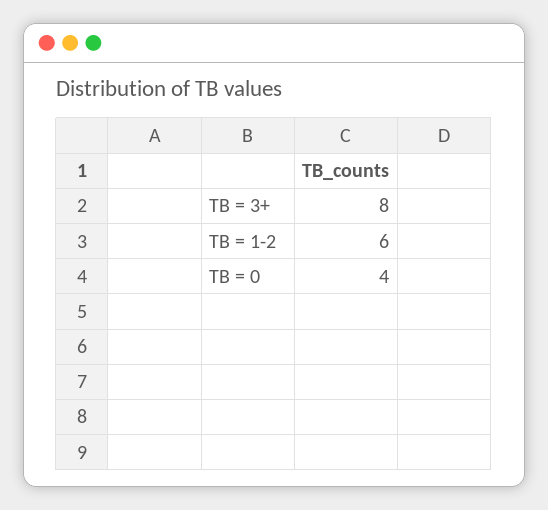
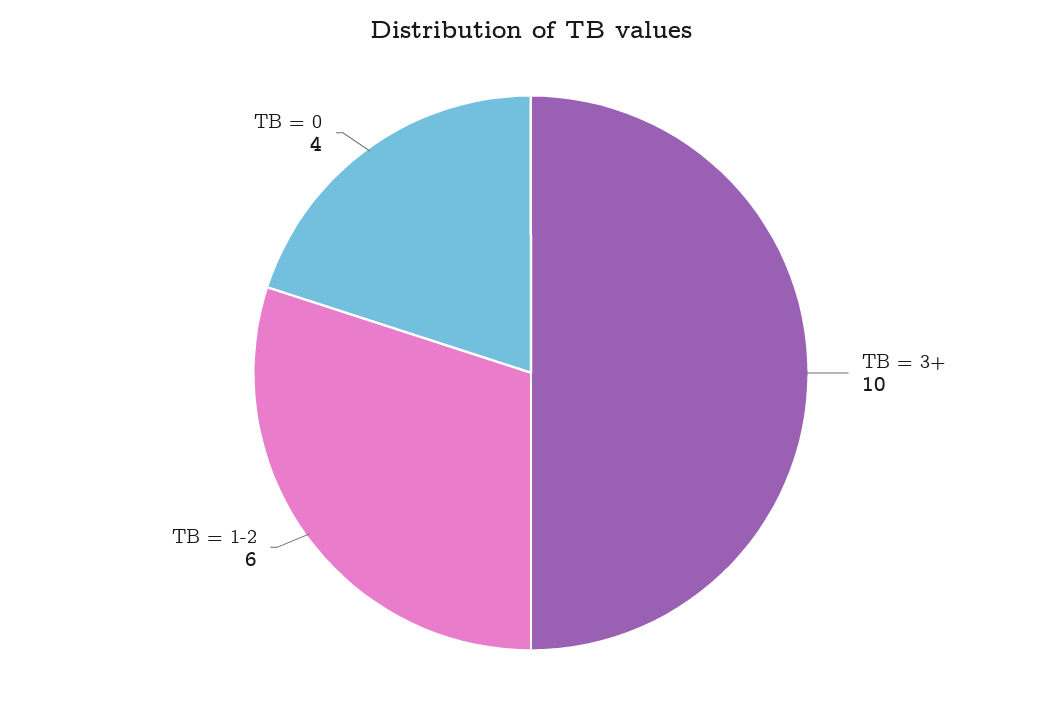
  {
-   "TB = 3+": 8,
+   "TB = 3+": 10,
    "TB = 1-2": 6,
    "TB = 0": 4
  }

